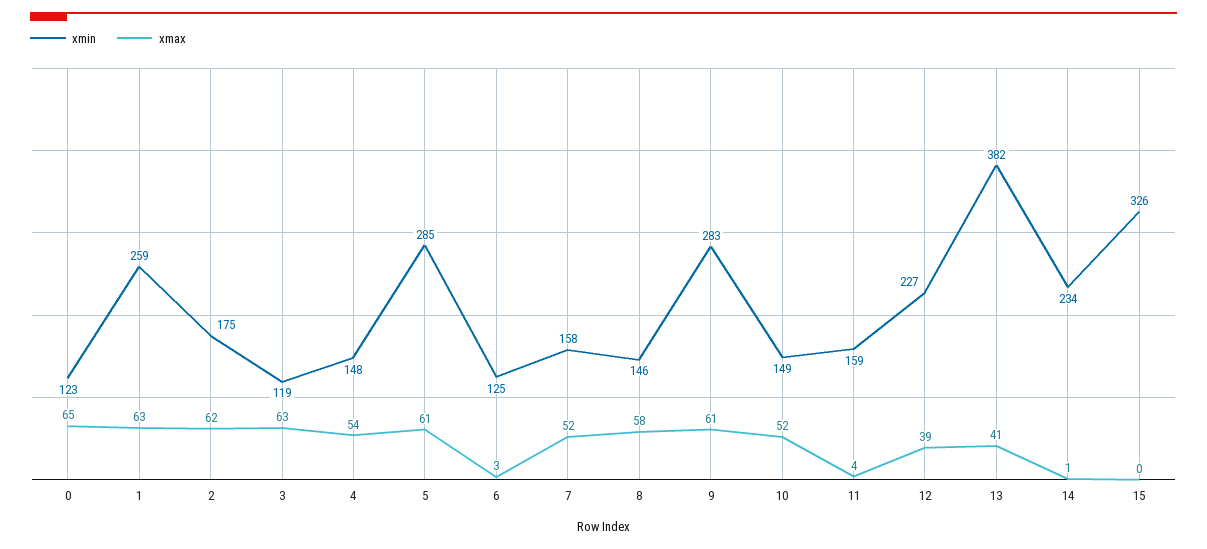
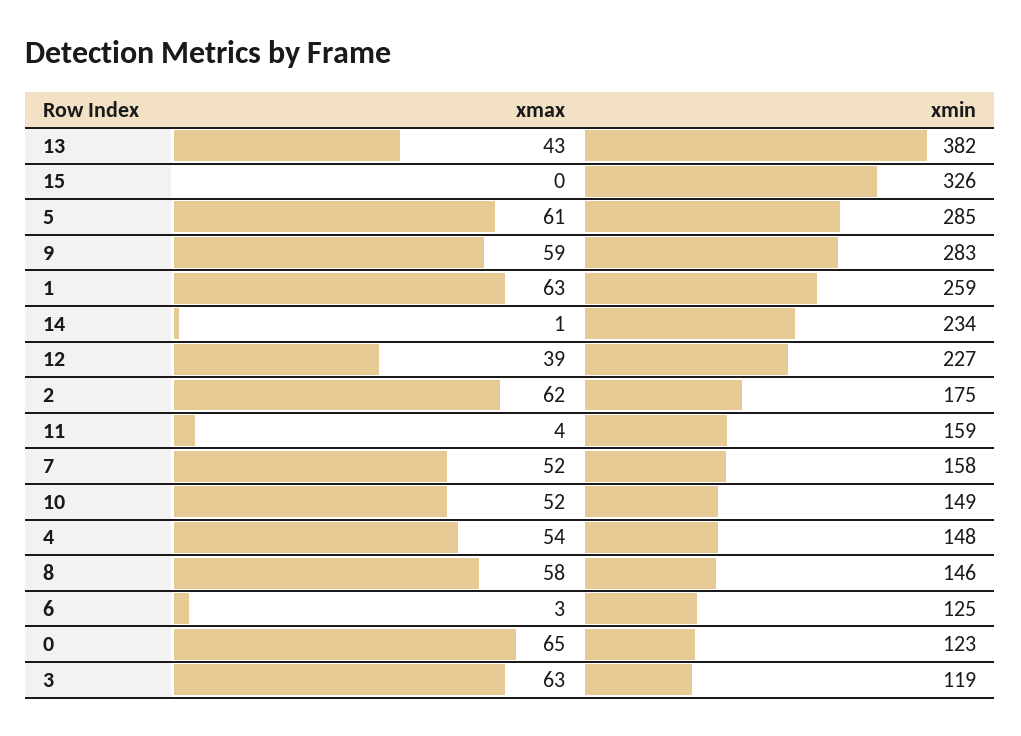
  {
    "xmin": {
      "0": 123,
      "1": 259,
      "2": 175,
      "3": 119,
      "4": 148,
      "5": 285,
      "6": 125,
      "7": 158,
      "8": 146,
      "9": 283,
      "10": 149,
      "11": 159,
      "12": 227,
      "13": 382,
      "14": 234,
      "15": 326
    },
    "xmax": {
      "0": 65,
      "1": 63,
      "2": 62,
      "3": 63,
      "4": 54,
      "5": 61,
      "6": 3,
      "7": 52,
      "8": 58,
-     "9": 61,
+     "9": 59,
      "10": 52,
      "11": 4,
      "12": 39,
-     "13": 41,
+     "13": 43,
      "14": 1,
      "15": 0
    }
  }

